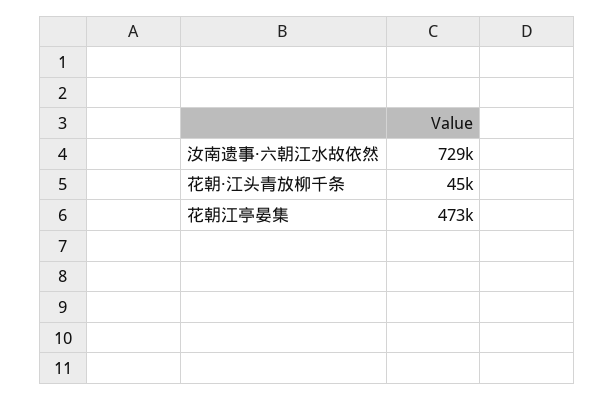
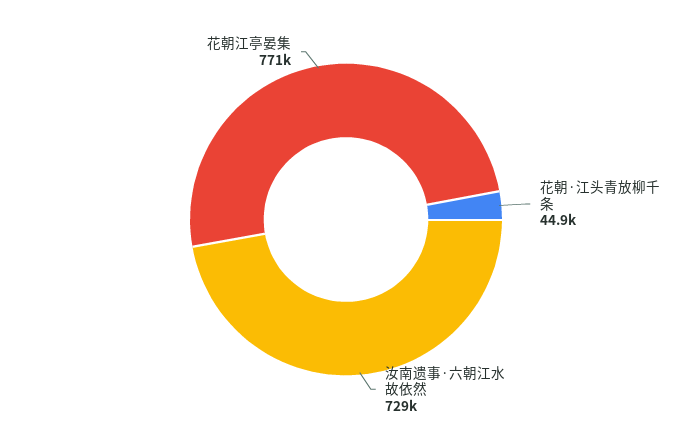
  {
    "汝南遗事·六朝江水故依然": 729000,
    "花朝·江头青放柳千条": 44900,
-   "花朝江亭晏集": 473000
+   "花朝江亭晏集": 771000
  }

